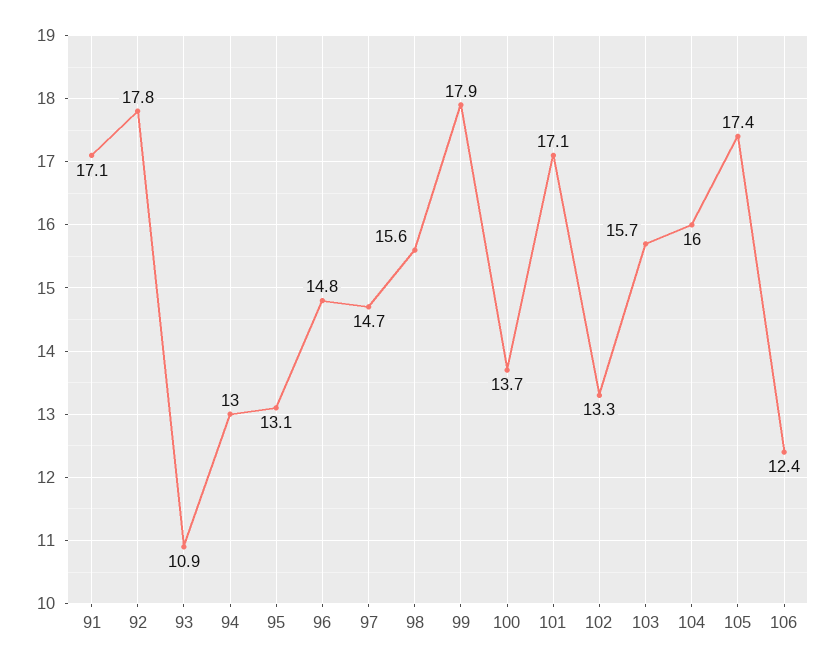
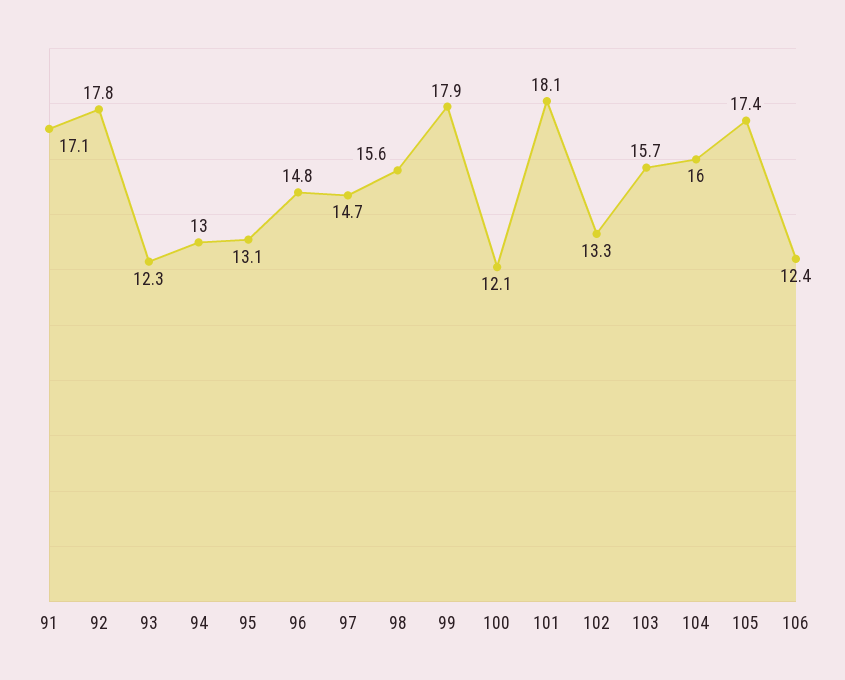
  {
    "91": 17.1,
    "92": 17.8,
-   "93": 10.9,
+   "93": 12.3,
    "94": 13,
    "95": 13.1,
    "96": 14.8,
    "97": 14.7,
    "98": 15.6,
    "99": 17.9,
-   "100": 13.7,
+   "100": 12.1,
-   "101": 17.1,
+   "101": 18.1,
    "102": 13.3,
    "103": 15.7,
    "104": 16,
    "105": 17.4,
    "106": 12.4
  }

